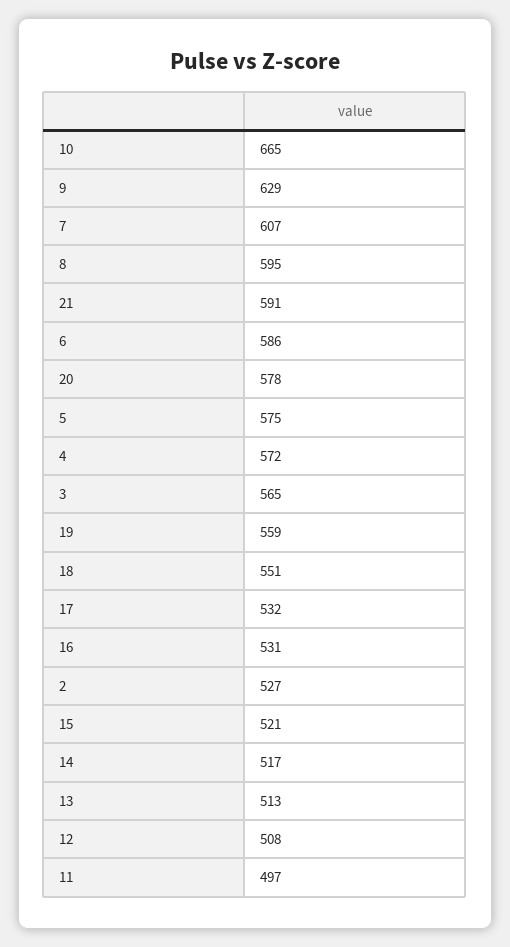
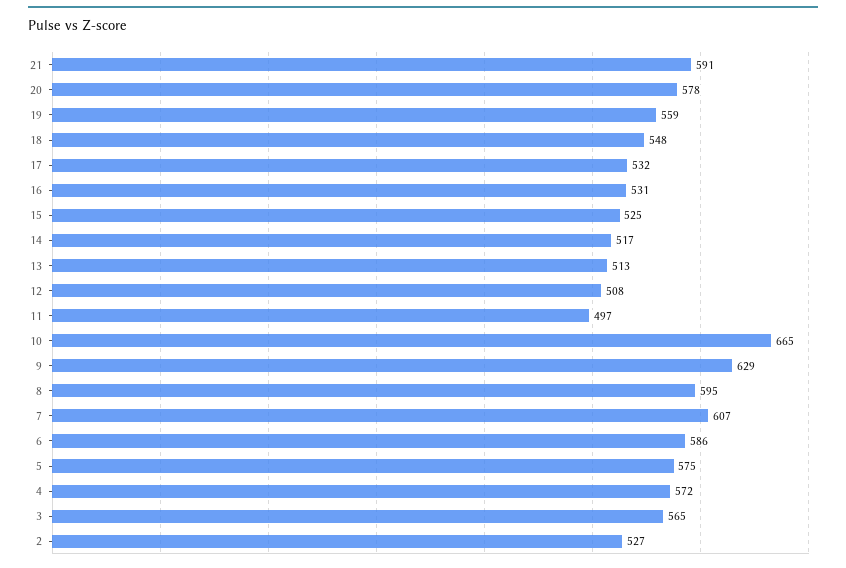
  {
    "10": 665,
    "9": 629,
    "7": 607,
    "8": 595,
    "21": 591,
    "6": 586,
    "20": 578,
    "5": 575,
    "4": 572,
    "3": 565,
    "19": 559,
-   "18": 551,
+   "18": 548,
    "17": 532,
    "16": 531,
    "2": 527,
-   "15": 521,
+   "15": 525,
    "14": 517,
    "13": 513,
    "12": 508,
    "11": 497
  }

